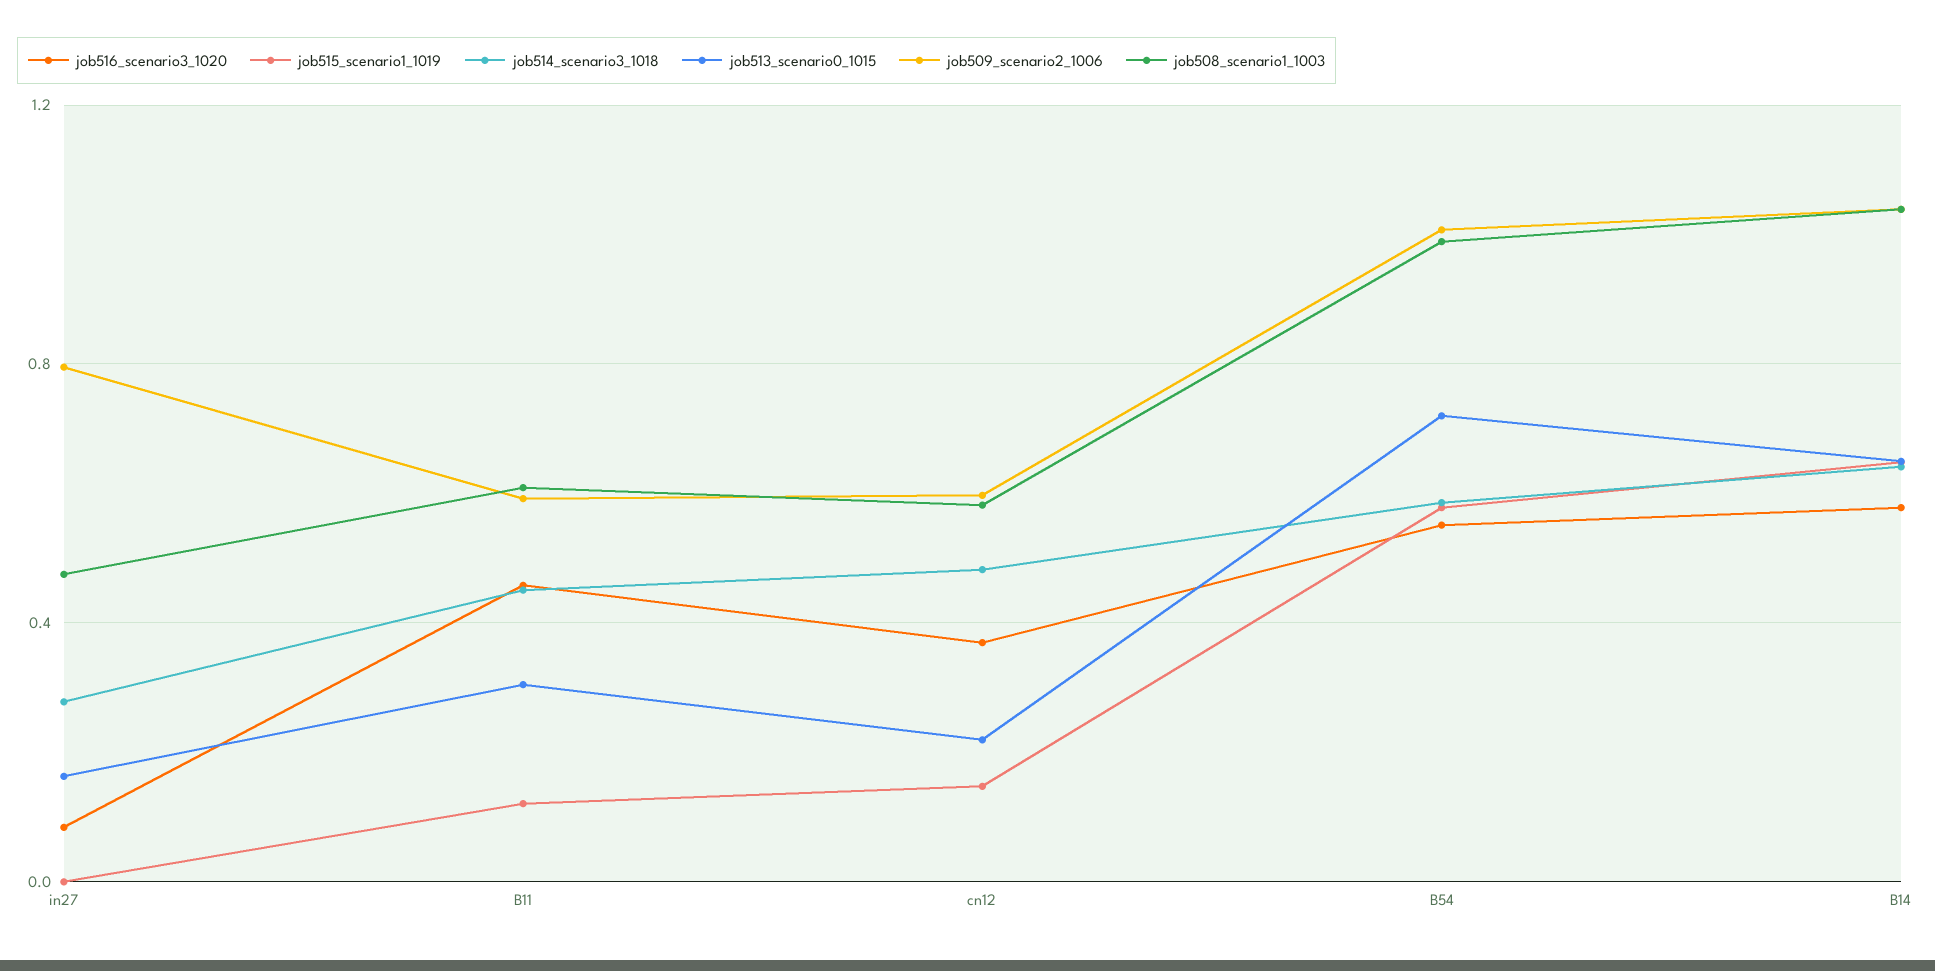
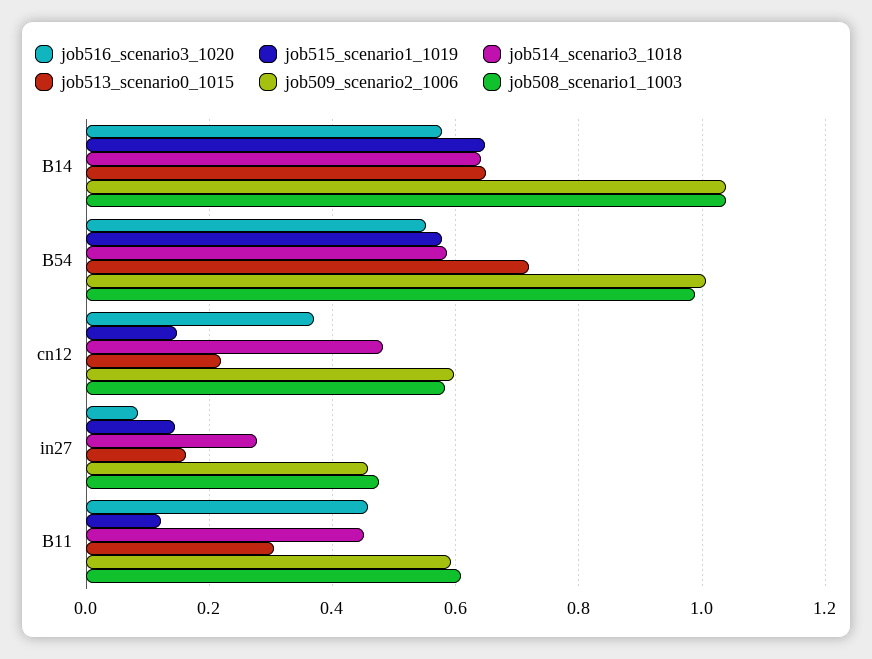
  {
    "job516_scenario3_1020": {
      "in27": 0.08,
      "B11": 0.46,
      "cn12": 0.36,
      "B54": 0.56,
      "B14": 0.58
    },
    "job515_scenario1_1019": {
-     "in27": 0,
+     "in27": 0.14,
      "B11": 0.12,
      "cn12": 0.14,
      "B54": 0.58,
      "B14": 0.64
    },
    "job514_scenario3_1018": {
      "in27": 0.28,
      "B11": 0.46,
      "cn12": 0.48,
      "B54": 0.58,
      "B14": 0.64
    },
    "job513_scenario0_1015": {
      "in27": 0.16,
      "B11": 0.3,
      "cn12": 0.22,
      "B54": 0.72,
      "B14": 0.64
    },
    "job509_scenario2_1006": {
-     "in27": 0.8,
+     "in27": 0.46,
      "B11": 0.6,
      "cn12": 0.6,
      "B54": 1,
      "B14": 1.04
    },
    "job508_scenario1_1003": {
      "in27": 0.48,
      "B11": 0.6,
      "cn12": 0.58,
      "B54": 0.98,
      "B14": 1.04
    }
  }

